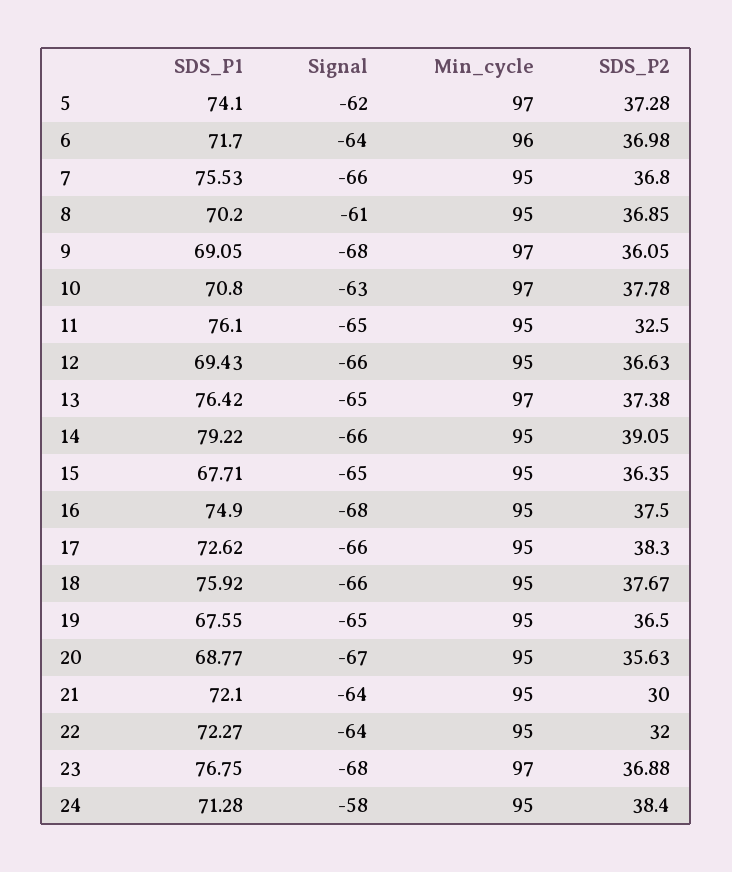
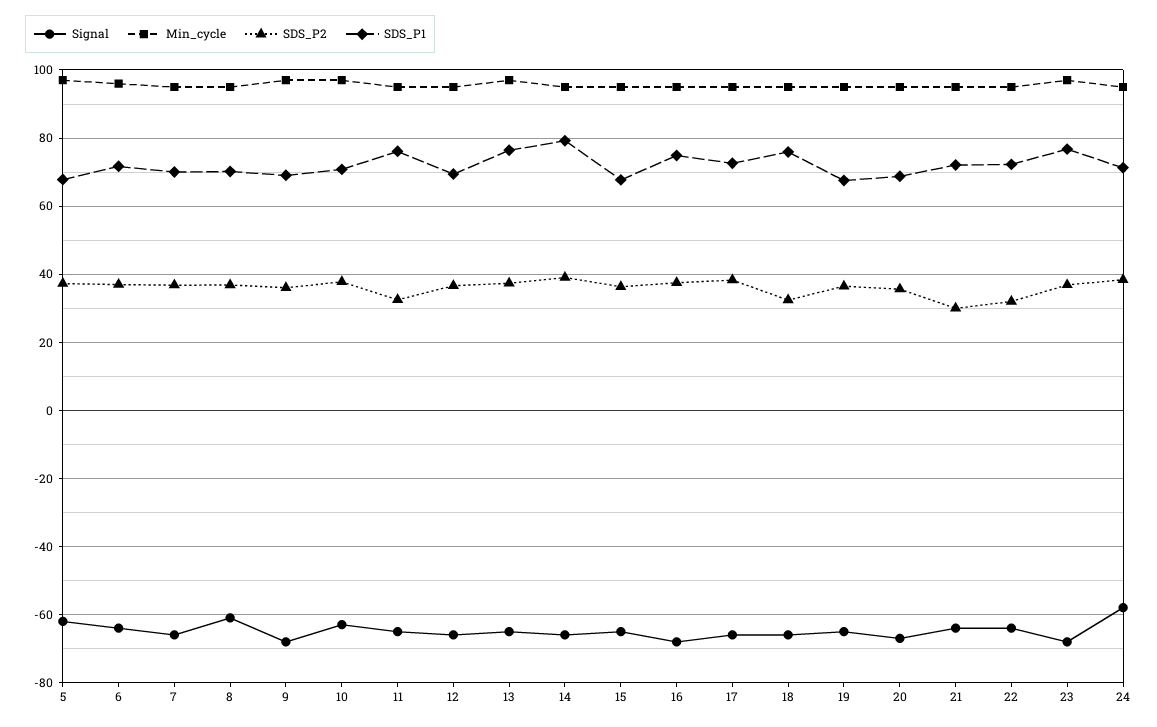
  {
    "SDS_P1": {
-     "5": 74.1,
+     "5": 68,
      "6": 71.7,
-     "7": 75.53,
+     "7": 70,
      "8": 70.2,
      "9": 69.05,
      "10": 70.8,
      "11": 76.1,
      "12": 69.43,
      "13": 76.42,
      "14": 79.22,
      "15": 67.71,
      "16": 74.9,
      "17": 72.62,
      "18": 75.92,
      "19": 67.55,
      "20": 68.77,
      "21": 72.1,
      "22": 72.27,
      "23": 76.75,
      "24": 71.28
    },
    "Signal": {
      "5": -62,
      "6": -64,
      "7": -66,
      "8": -61,
      "9": -68,
      "10": -63,
      "11": -65,
      "12": -66,
      "13": -65,
      "14": -66,
      "15": -65,
      "16": -68,
      "17": -66,
      "18": -66,
      "19": -65,
      "20": -67,
      "21": -64,
      "22": -64,
      "23": -68,
      "24": -58
    },
    "Min_cycle": {
      "5": 97,
      "6": 96,
      "7": 95,
      "8": 95,
      "9": 97,
      "10": 97,
      "11": 95,
      "12": 95,
      "13": 97,
      "14": 95,
      "15": 95,
      "16": 95,
      "17": 95,
      "18": 95,
      "19": 95,
      "20": 95,
      "21": 95,
      "22": 95,
      "23": 97,
      "24": 95
    },
    "SDS_P2": {
      "5": 37.28,
      "6": 36.98,
      "7": 36.8,
      "8": 36.85,
      "9": 36.05,
      "10": 37.78,
      "11": 32.5,
      "12": 36.63,
      "13": 37.38,
      "14": 39.05,
      "15": 36.35,
      "16": 37.5,
      "17": 38.3,
-     "18": 37.67,
+     "18": 32,
      "19": 36.5,
      "20": 35.63,
      "21": 30,
      "22": 32,
      "23": 36.88,
      "24": 38.4
    }
  }

